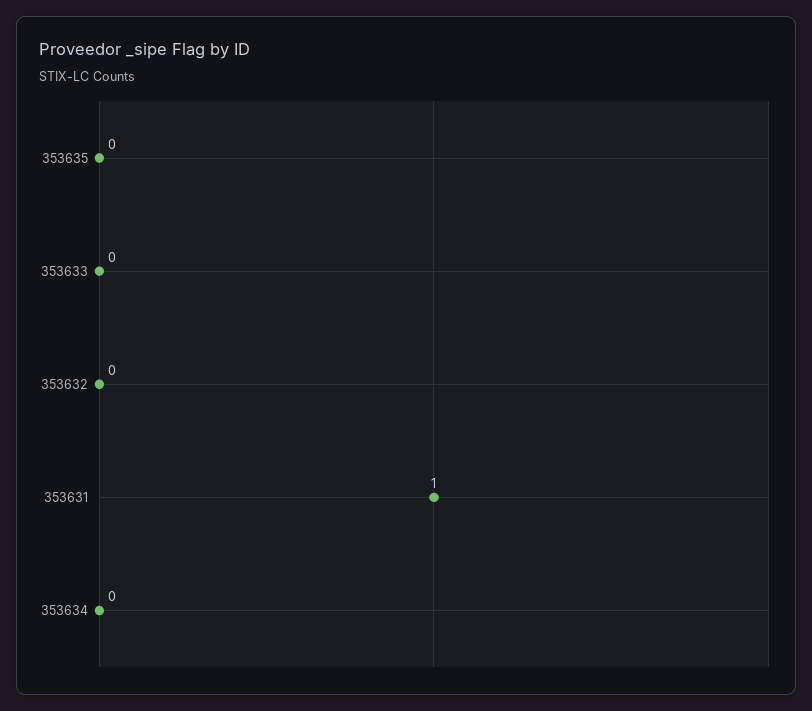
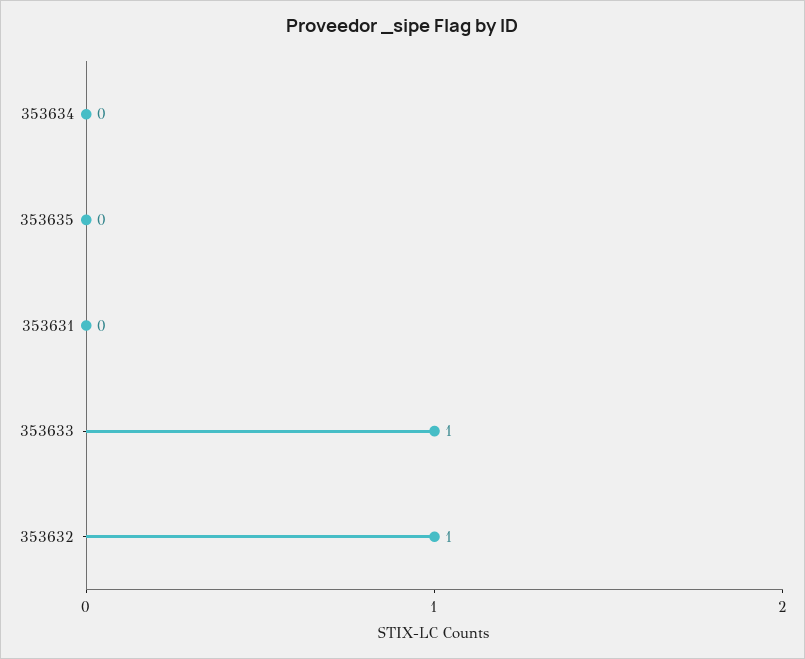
  {
    "353635": 0,
-   "353633": 0,
+   "353633": 1,
-   "353632": 0,
+   "353632": 1,
-   "353631": 1,
+   "353631": 0,
    "353634": 0
  }

